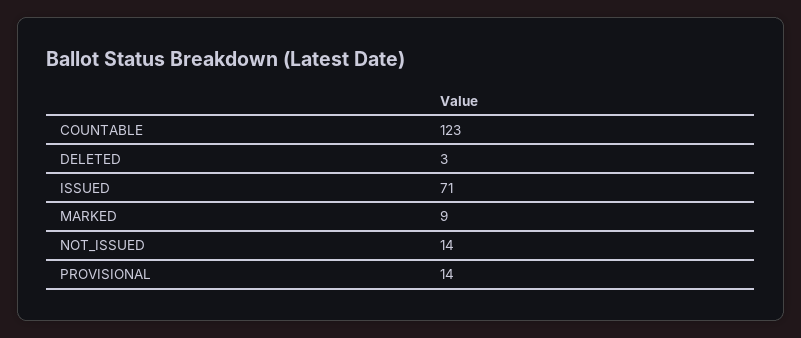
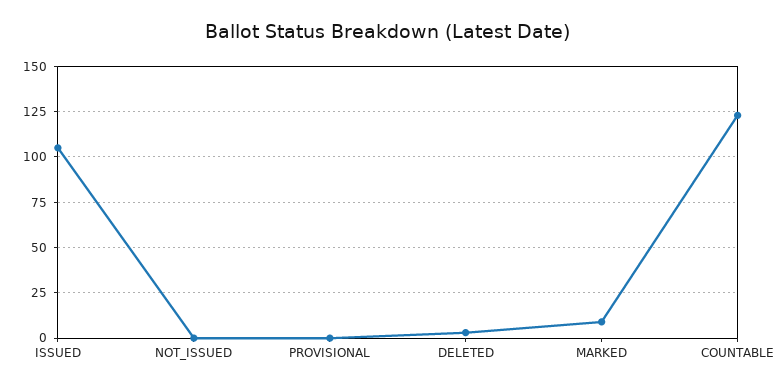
  {
    "COUNTABLE": 123,
    "DELETED": 3,
-   "ISSUED": 71,
+   "ISSUED": 105,
    "MARKED": 9,
-   "NOT_ISSUED": 14,
+   "NOT_ISSUED": 0,
-   "PROVISIONAL": 14
+   "PROVISIONAL": 0
  }

